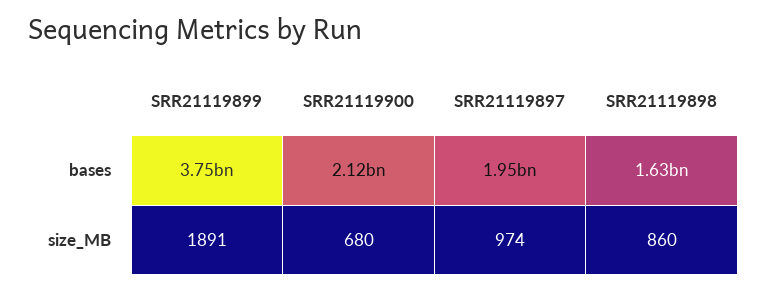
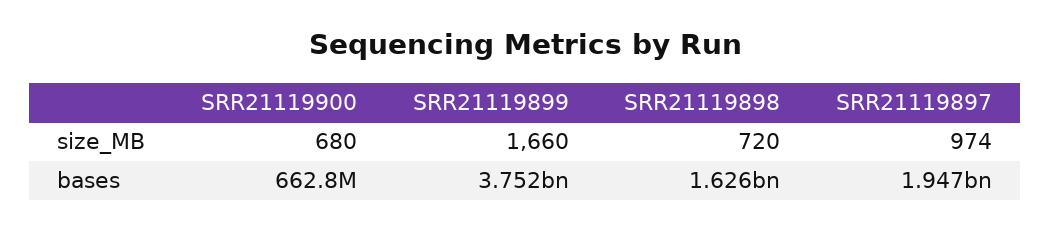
  {
    "SRR21119899": {
      "bases": 3752000000,
-     "size_MB": 1891
+     "size_MB": 1660
    },
    "SRR21119900": {
-     "bases": 2120000000,
+     "bases": 662800000,
      "size_MB": 680
    },
    "SRR21119897": {
      "bases": 1947000000,
      "size_MB": 974
    },
    "SRR21119898": {
      "bases": 1626000000,
-     "size_MB": 860
+     "size_MB": 720
    }
  }

